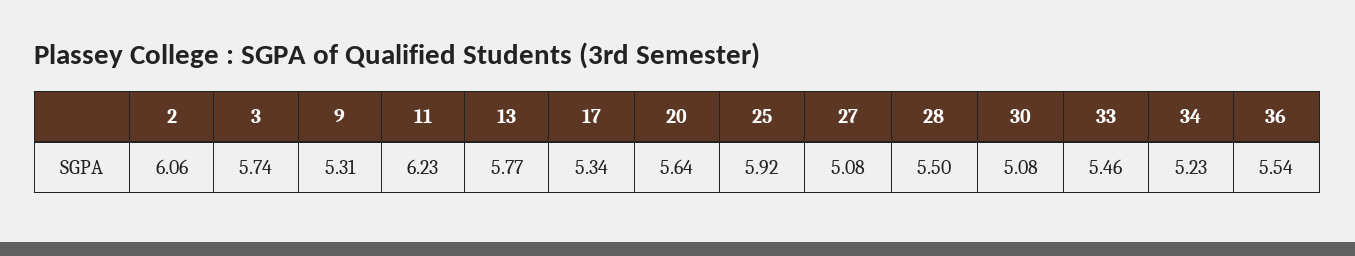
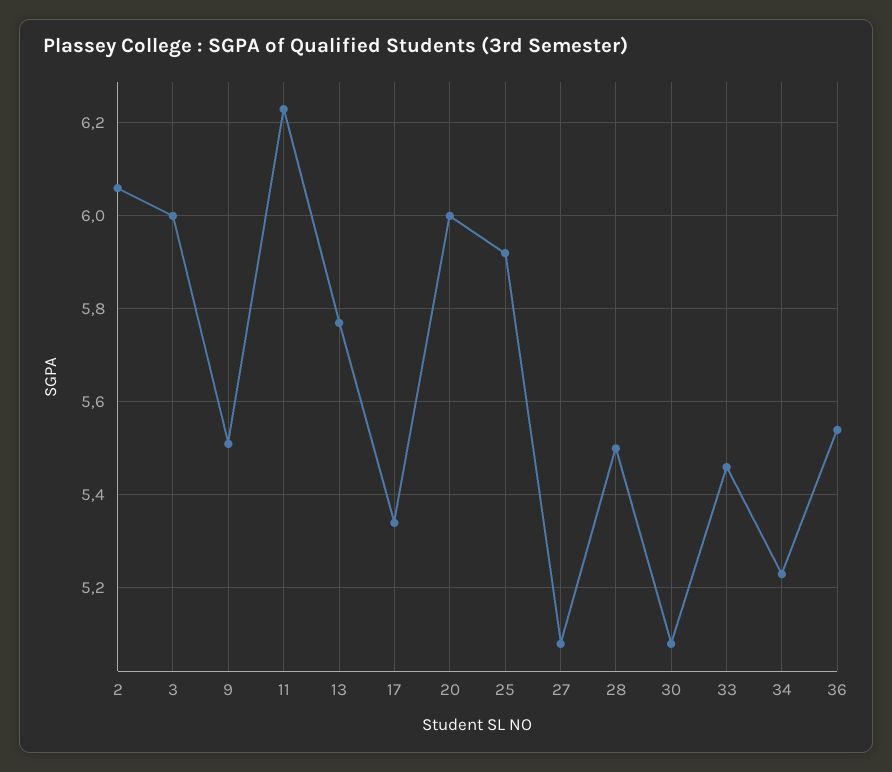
  {
    "2": 6.06,
-   "3": 5.74,
+   "3": 6,
-   "9": 5.31,
+   "9": 5.5,
    "11": 6.23,
    "13": 5.77,
    "17": 5.34,
-   "20": 5.64,
+   "20": 6,
    "25": 5.92,
    "27": 5.08,
    "28": 5.5,
    "30": 5.08,
    "33": 5.46,
    "34": 5.23,
    "36": 5.54
  }

